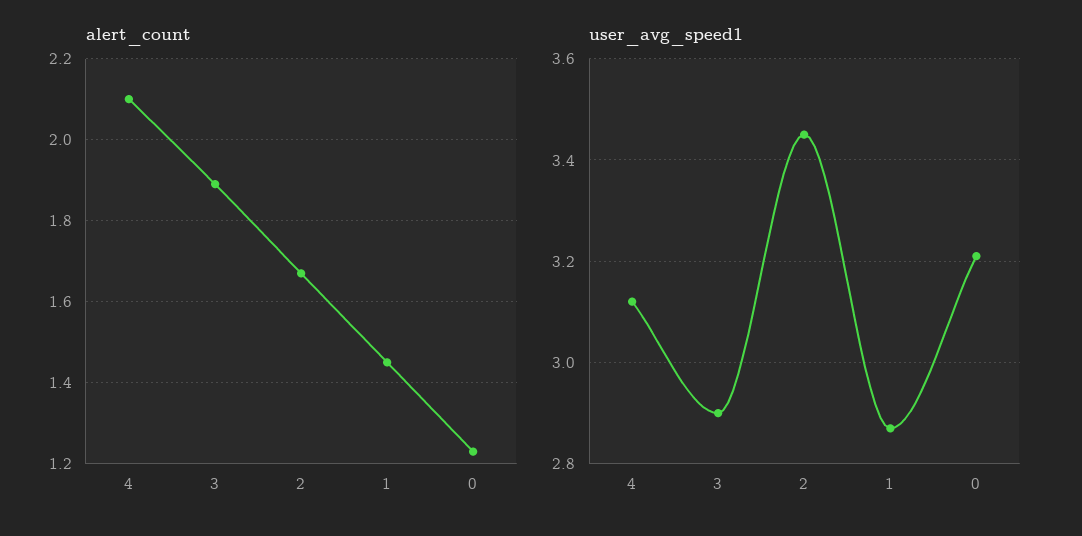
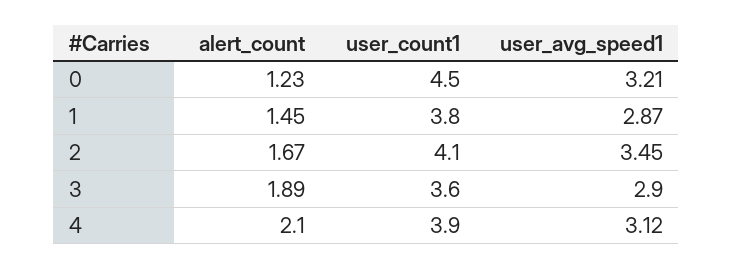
  {
    "alert_count": {
      "4": 2.1,
      "3": 1.89,
      "2": 1.67,
      "1": 1.45,
      "0": 1.23
    },
    "user_avg_speed1": {
      "4": 3.12,
      "3": 2.9,
      "2": 3.45,
      "1": 2.87,
      "0": 3.21
-   }
+   },
+   "user_count1": {
+     "0": 4.5,
+     "1": 3.8,
+     "2": 4.1,
+     "3": 3.6,
+     "4": 3.9
+   }
  }

